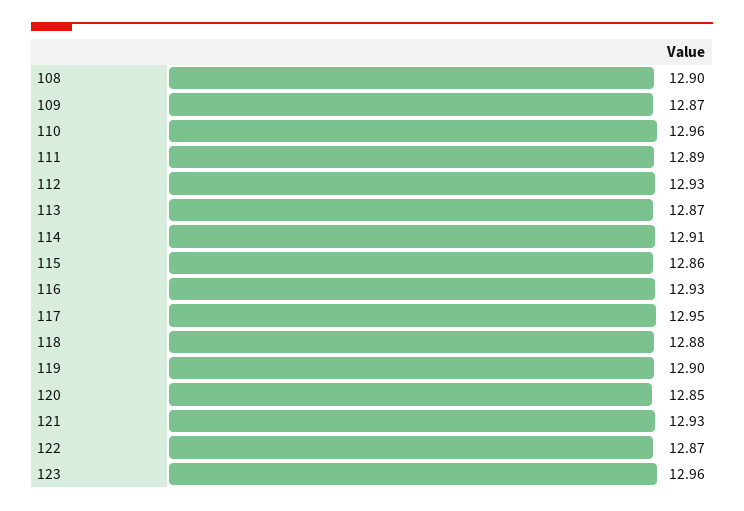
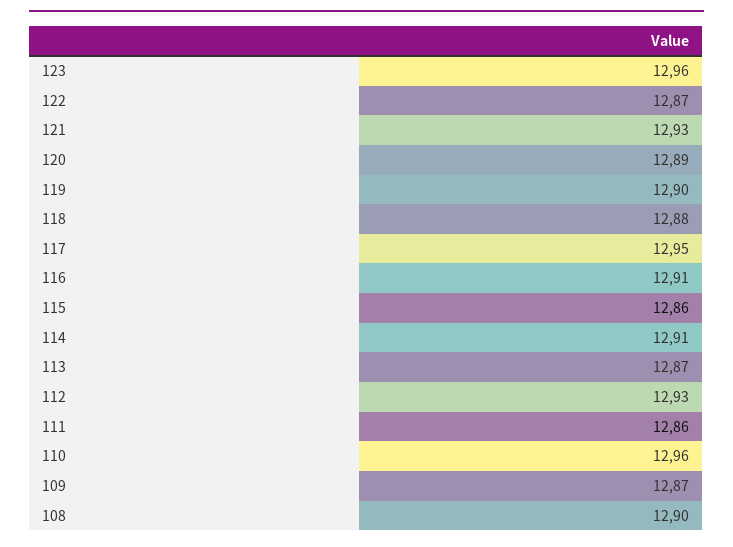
  {
    "108": 12.9,
    "109": 12.87,
    "110": 12.96,
-   "111": 12.89,
+   "111": 12.86,
    "112": 12.93,
    "113": 12.87,
    "114": 12.91,
    "115": 12.86,
-   "116": 12.93,
+   "116": 12.91,
    "117": 12.95,
    "118": 12.88,
    "119": 12.9,
-   "120": 12.85,
+   "120": 12.89,
    "121": 12.93,
    "122": 12.87,
    "123": 12.96
  }

